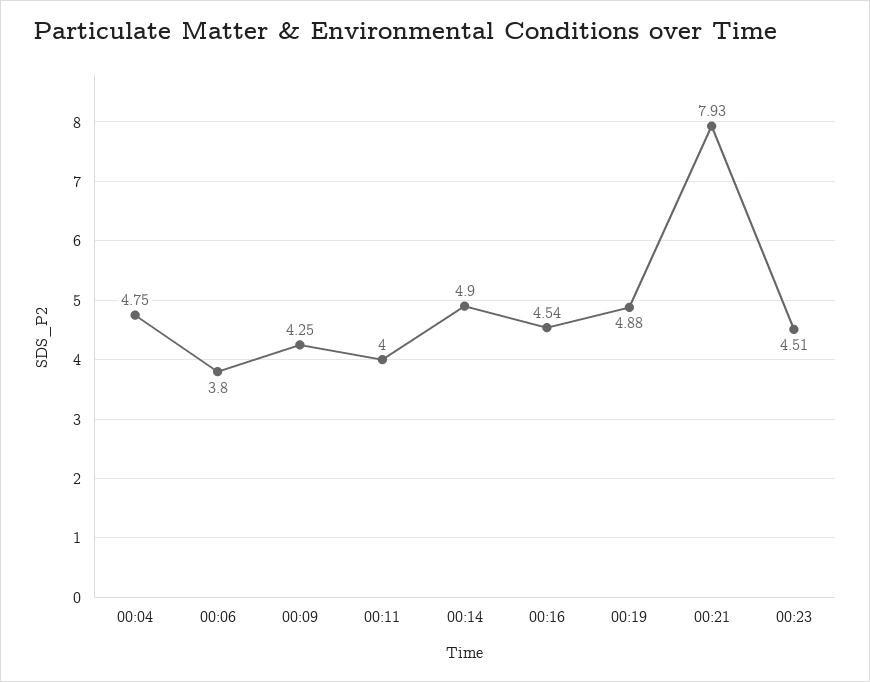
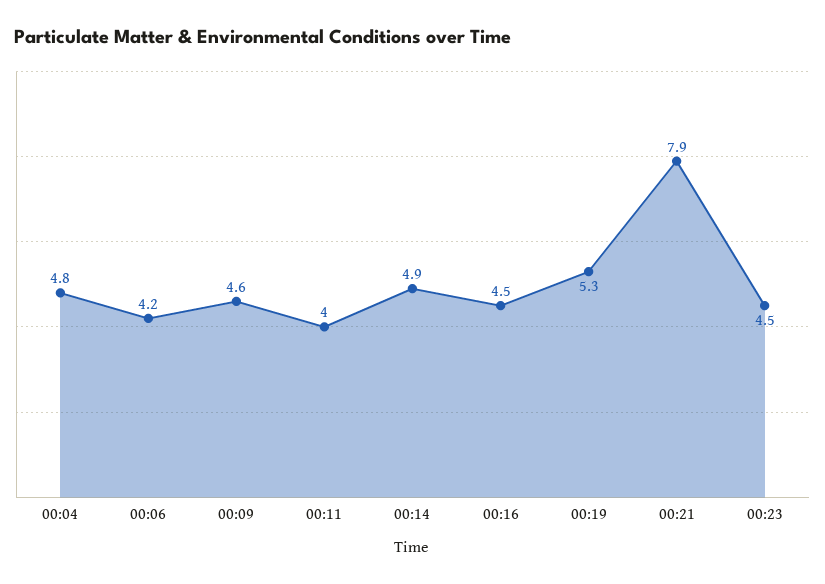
  {
    "00:04": 4.75,
-   "00:06": 3.8,
+   "00:06": 4.2,
-   "00:09": 4.25,
+   "00:09": 4.6,
    "00:11": 4,
    "00:14": 4.9,
    "00:16": 4.54,
-   "00:19": 4.88,
+   "00:19": 5.3,
    "00:21": 7.93,
    "00:23": 4.51
  }

